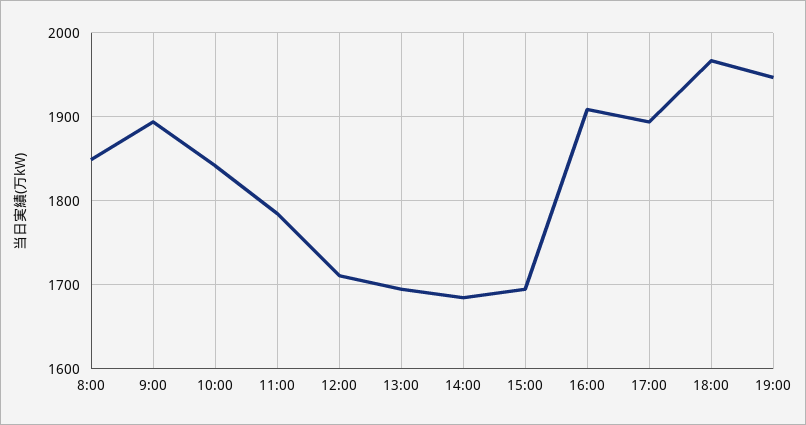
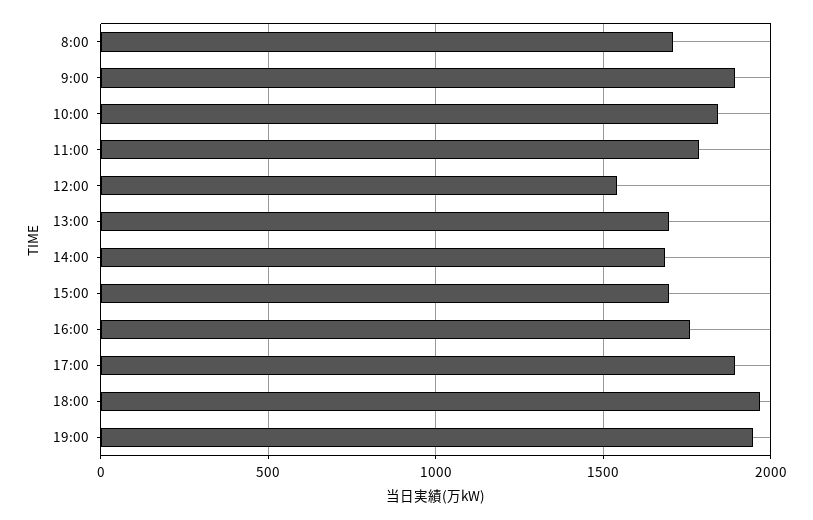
  {
-   "8:00": 1850,
+   "8:00": 1700,
    "9:00": 1890,
    "10:00": 1840,
    "11:00": 1790,
-   "12:00": 1710,
+   "12:00": 1550,
    "13:00": 1700,
    "14:00": 1690,
    "15:00": 1700,
-   "16:00": 1910,
+   "16:00": 1750,
    "17:00": 1890,
    "18:00": 1970,
    "19:00": 1950
  }

